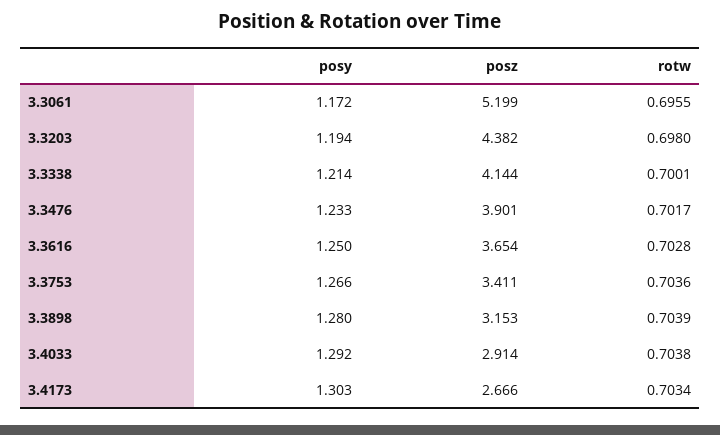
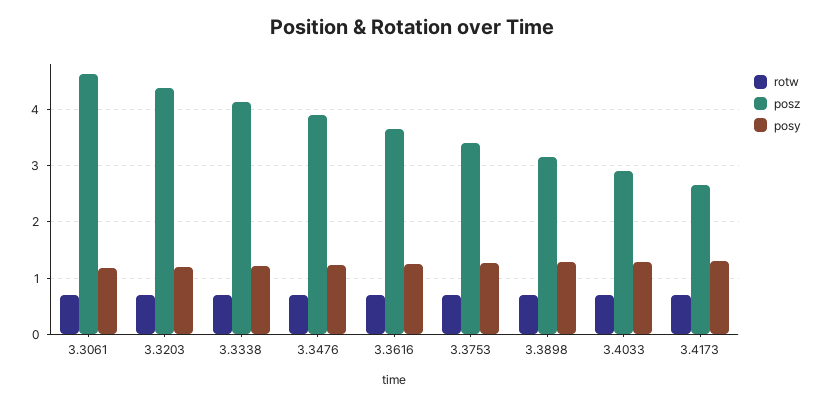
  {
    "posy": {
      "3.3061": 1.172,
      "3.3203": 1.194,
      "3.3338": 1.214,
      "3.3476": 1.233,
      "3.3616": 1.25,
      "3.3753": 1.266,
      "3.3898": 1.28,
      "3.4033": 1.292,
      "3.4173": 1.303
    },
    "posz": {
-     "3.3061": 5.199,
+     "3.3061": 4.6,
      "3.3203": 4.382,
      "3.3338": 4.144,
      "3.3476": 3.901,
      "3.3616": 3.654,
      "3.3753": 3.411,
      "3.3898": 3.153,
      "3.4033": 2.914,
      "3.4173": 2.666
    },
    "rotw": {
      "3.3061": 0.6955,
      "3.3203": 0.698,
      "3.3338": 0.7001,
      "3.3476": 0.7017,
      "3.3616": 0.7028,
      "3.3753": 0.7036,
      "3.3898": 0.7039,
      "3.4033": 0.7038,
      "3.4173": 0.7034
    }
  }

